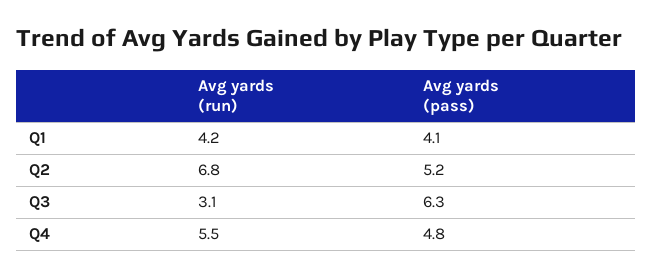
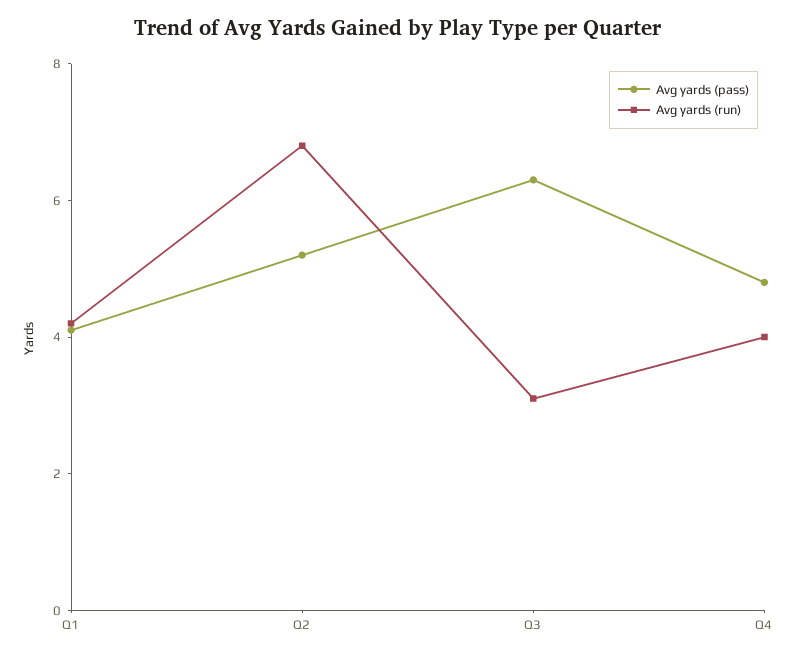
  {
    "Avg yards (run)": {
      "Q1": 4.2,
      "Q2": 6.8,
      "Q3": 3.1,
-     "Q4": 5.5
+     "Q4": 4
    },
    "Avg yards (pass)": {
      "Q1": 4.1,
      "Q2": 5.2,
      "Q3": 6.3,
      "Q4": 4.8
    }
  }

